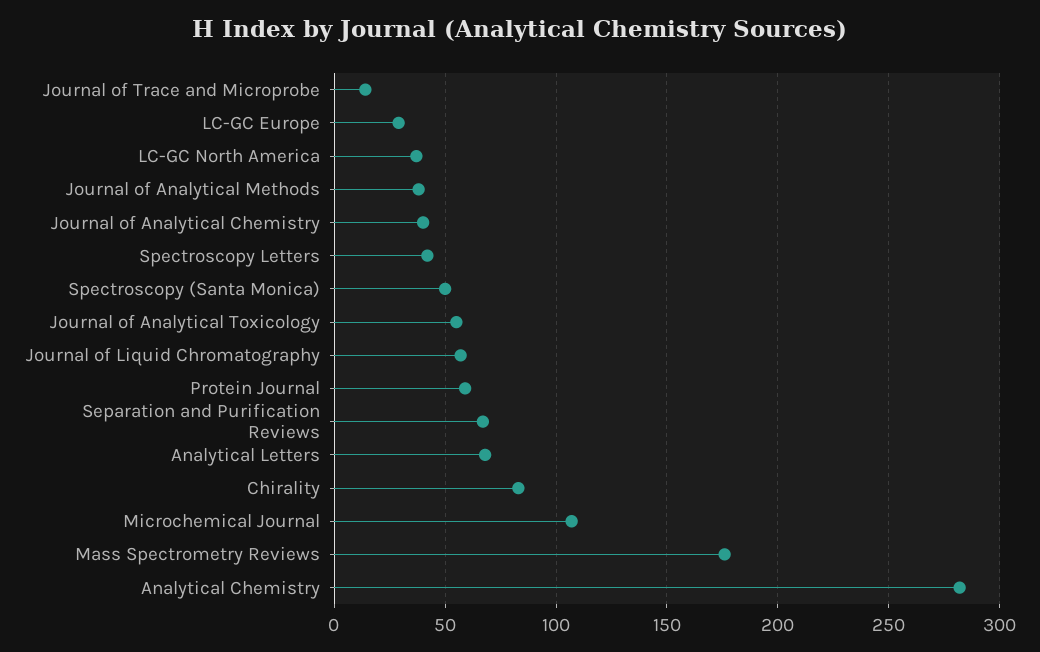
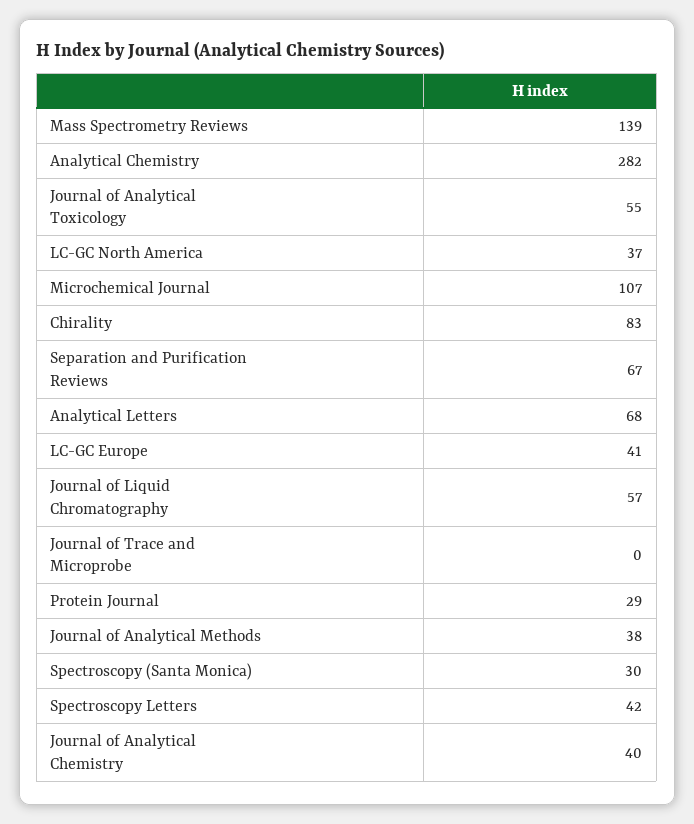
  {
-   "Journal of Trace and Microprobe": 15,
+   "Journal of Trace and Microprobe": 0,
-   "LC-GC Europe": 30,
+   "LC-GC Europe": 41,
    "LC-GC North America": 37,
    "Journal of Analytical Methods": 38,
    "Journal of Analytical Chemistry": 40,
    "Spectroscopy Letters": 42,
-   "Spectroscopy (Santa Monica)": 50,
+   "Spectroscopy (Santa Monica)": 30,
    "Journal of Analytical Toxicology": 55,
    "Journal of Liquid Chromatography": 57,
-   "Protein Journal": 60,
+   "Protein Journal": 29,
    "Separation and Purification Reviews": 67,
    "Analytical Letters": 68,
    "Chirality": 83,
    "Microchemical Journal": 107,
-   "Mass Spectrometry Reviews": 175,
+   "Mass Spectrometry Reviews": 139,
    "Analytical Chemistry": 282
  }

